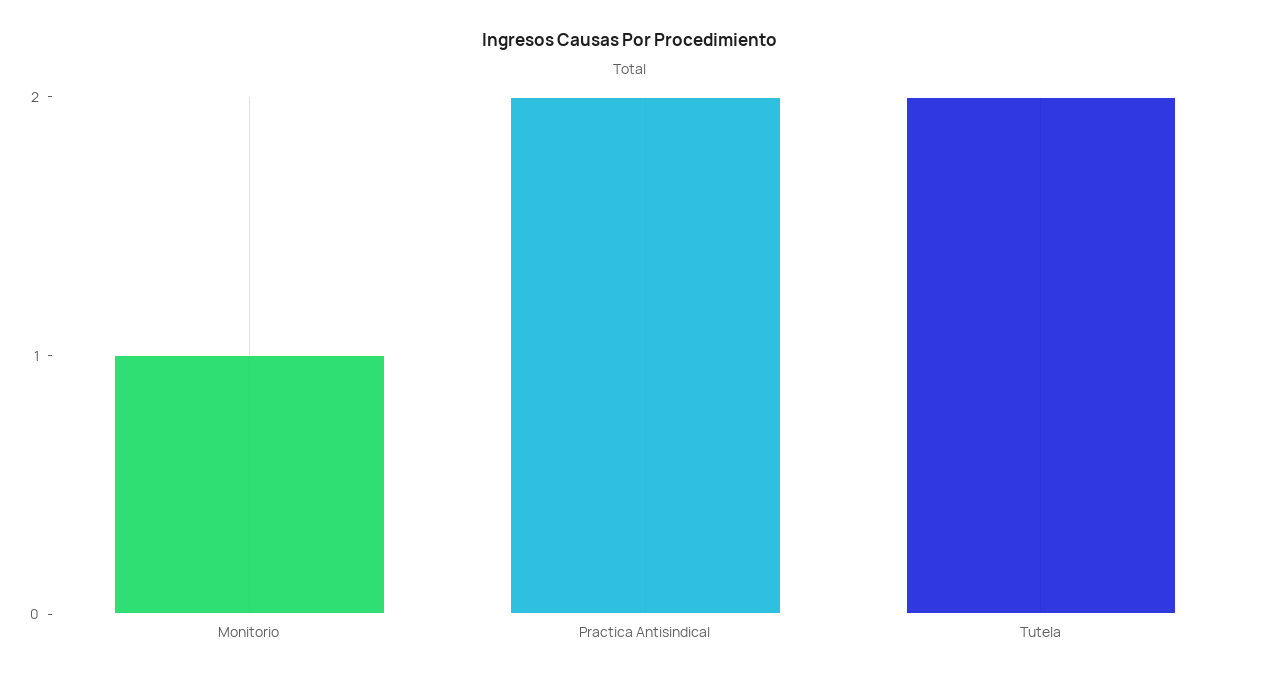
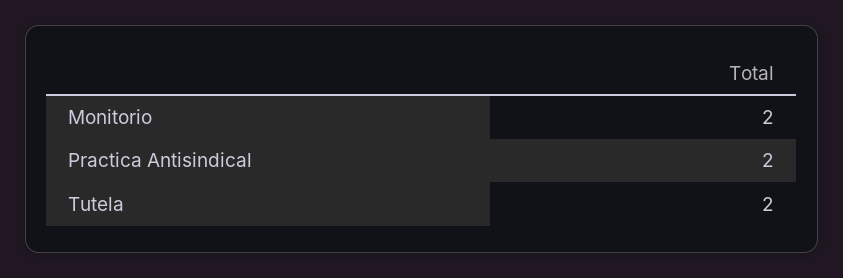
  {
-   "Monitorio": 1,
+   "Monitorio": 2,
    "Practica Antisindical": 2,
    "Tutela": 2
  }

